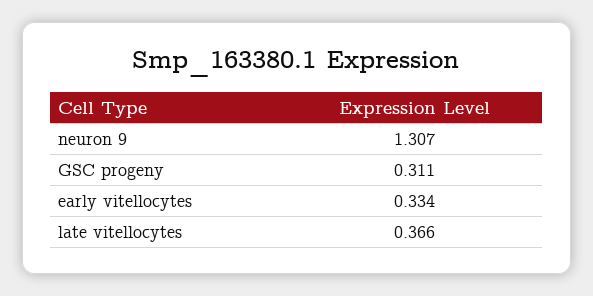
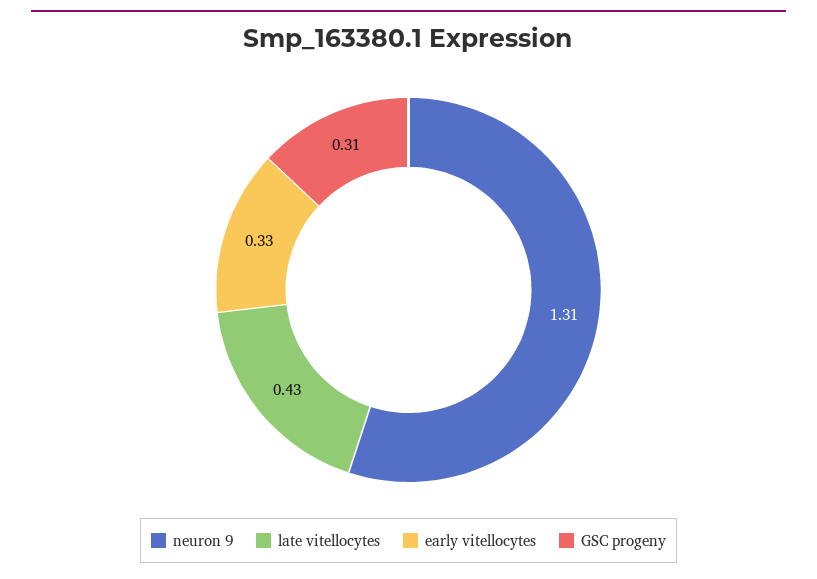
  {
    "neuron 9": 1.307,
    "GSC progeny": 0.311,
    "early vitellocytes": 0.334,
-   "late vitellocytes": 0.366
+   "late vitellocytes": 0.43
  }

